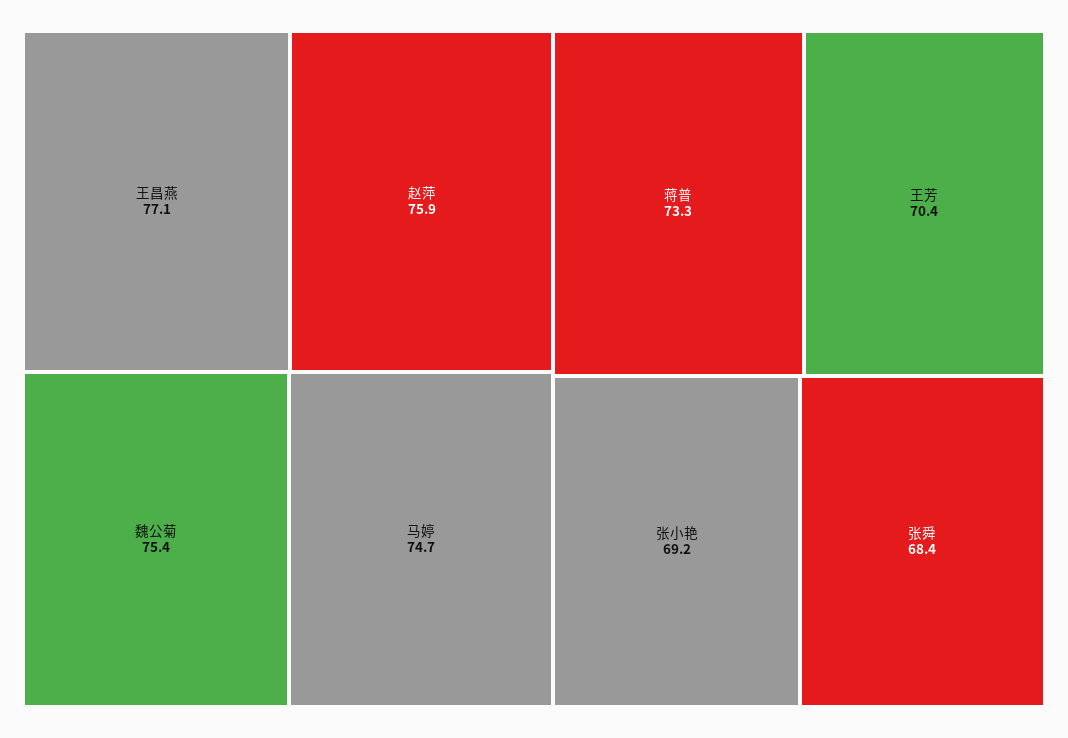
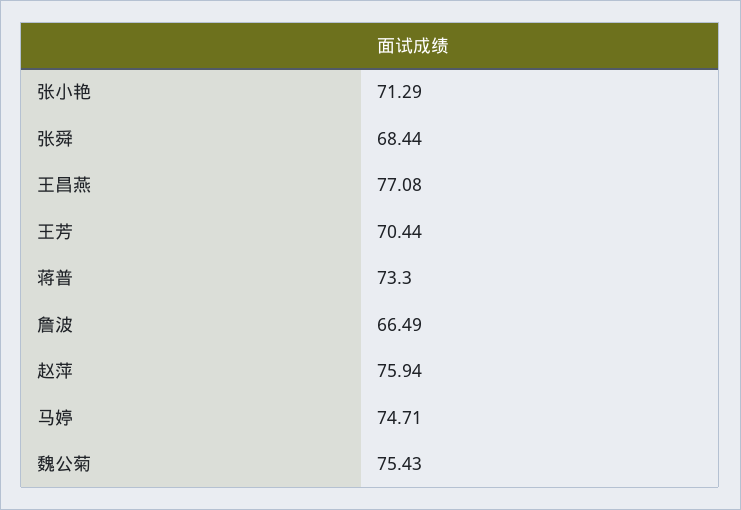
  {
    "王昌燕": 77.08,
    "赵萍": 75.94,
    "魏公菊": 75.43,
    "马婷": 74.71,
    "蒋普": 73.3,
    "王芳": 70.44,
-   "张小艳": 69.2,
+   "张小艳": 71.29,
-   "张舜": 68.44
+   "张舜": 68.44,
+   "詹波": 66.49
  }

